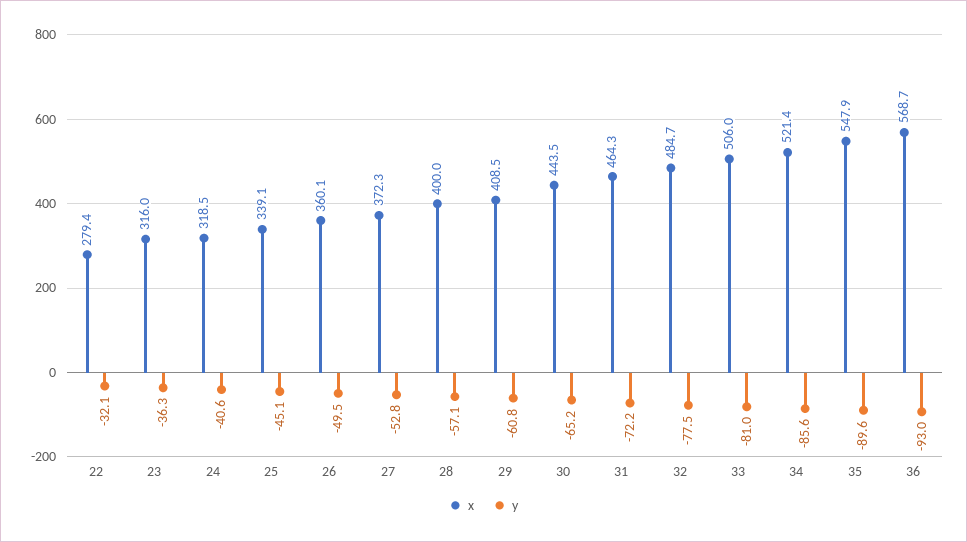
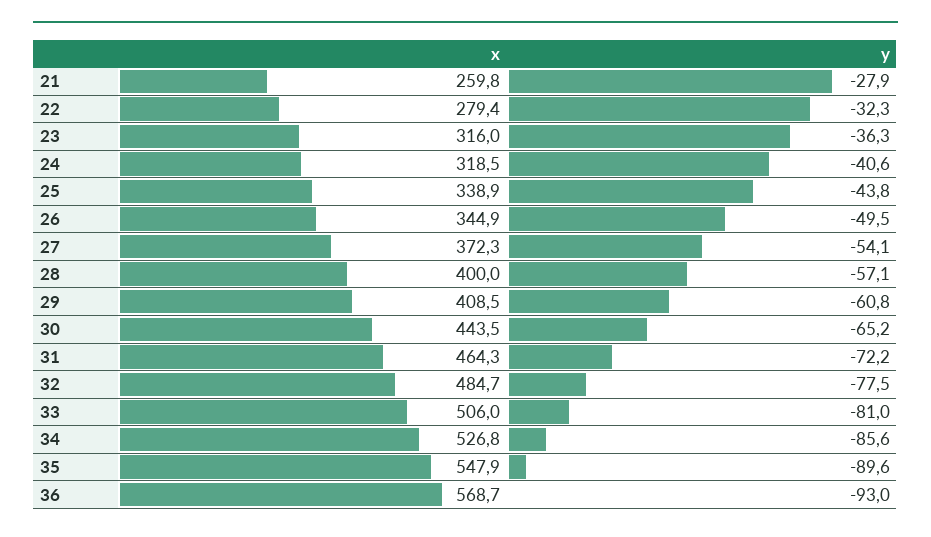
  {
    "x": {
      "22": 279.4,
      "23": 316,
      "24": 318.5,
-     "25": 339.1,
+     "25": 338.9,
-     "26": 360.1,
+     "26": 344.9,
      "27": 372.3,
      "28": 400,
      "29": 408.5,
      "30": 443.5,
      "31": 464.3,
      "32": 484.7,
      "33": 506,
-     "34": 521.4,
+     "34": 526.8,
      "35": 547.9,
-     "36": 568.7
+     "36": 568.7,
+     "21": 259.8
    },
    "y": {
-     "22": -32.1,
+     "22": -32.3,
      "23": -36.3,
      "24": -40.6,
-     "25": -45.1,
+     "25": -43.8,
      "26": -49.5,
-     "27": -52.8,
+     "27": -54.1,
      "28": -57.1,
      "29": -60.8,
      "30": -65.2,
      "31": -72.2,
      "32": -77.5,
      "33": -81,
      "34": -85.6,
      "35": -89.6,
-     "36": -93
+     "36": -93,
+     "21": -27.9
    }
  }

